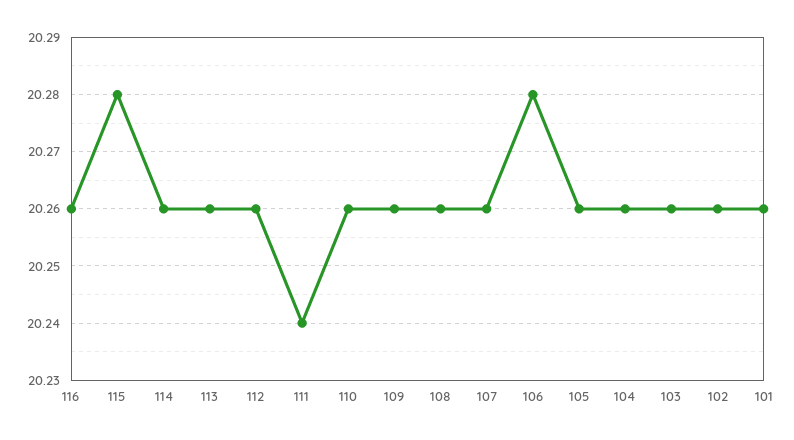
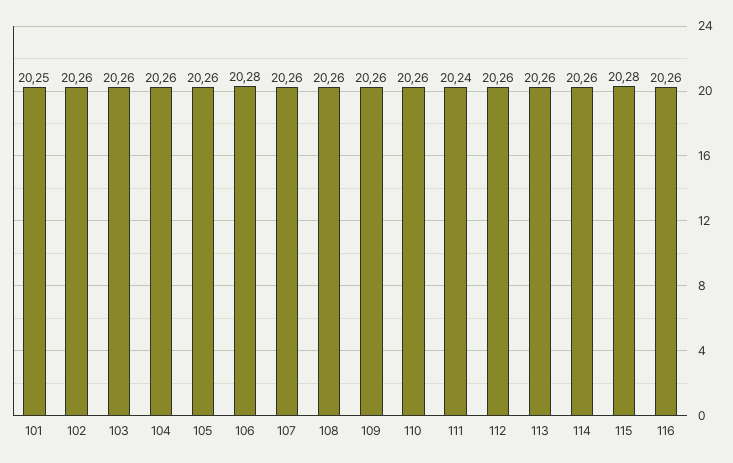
  {
    "116": 20.26,
    "115": 20.28,
    "114": 20.26,
    "113": 20.26,
    "112": 20.26,
    "111": 20.24,
    "110": 20.26,
    "109": 20.26,
    "108": 20.26,
    "107": 20.26,
    "106": 20.28,
    "105": 20.26,
    "104": 20.26,
    "103": 20.26,
    "102": 20.26,
-   "101": 20.26
+   "101": 20.25
  }

